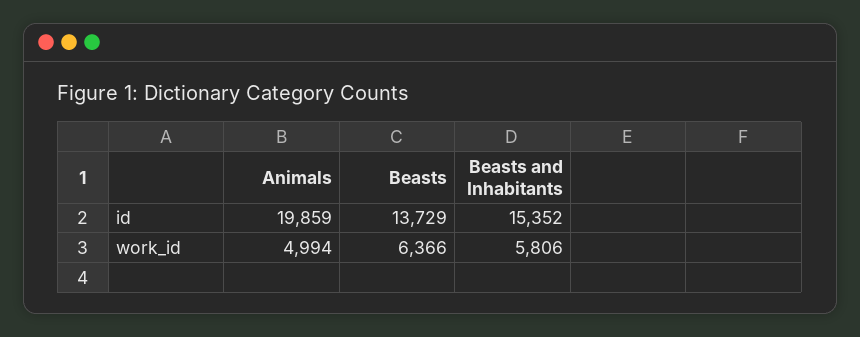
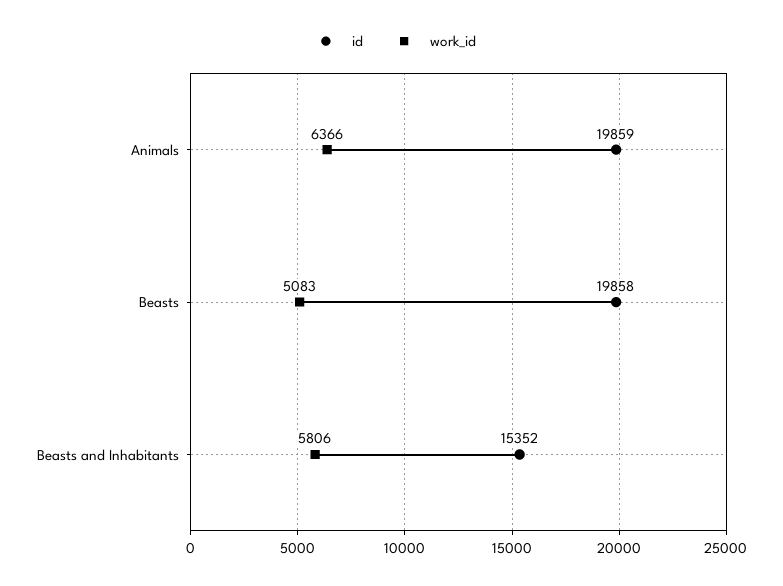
  {
    "id": {
      "Animals": 19859,
-     "Beasts": 13729,
+     "Beasts": 19858,
      "Beasts and Inhabitants": 15352
    },
    "work_id": {
-     "Animals": 4994,
+     "Animals": 6366,
-     "Beasts": 6366,
+     "Beasts": 5083,
      "Beasts and Inhabitants": 5806
    }
  }

